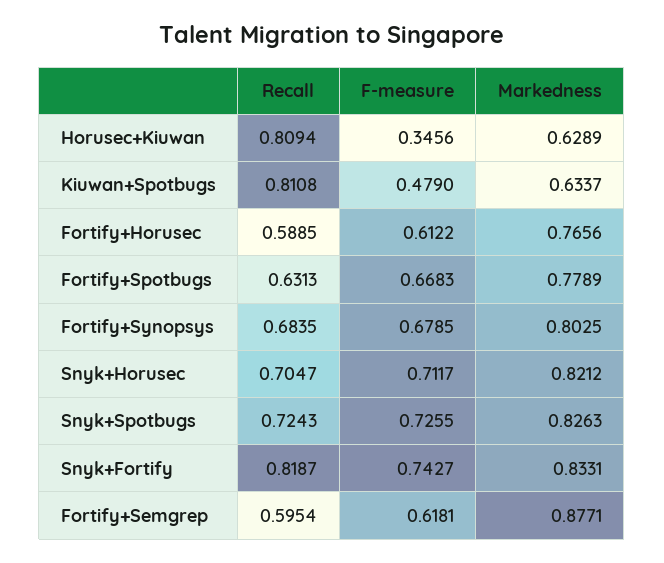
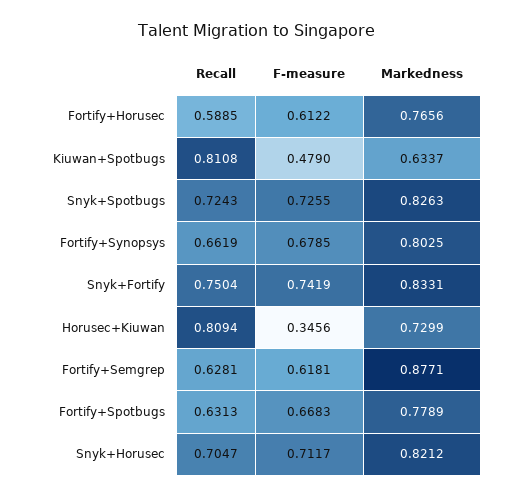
  {
    "Recall": {
      "Horusec+Kiuwan": 0.8094,
      "Kiuwan+Spotbugs": 0.8108,
      "Fortify+Horusec": 0.5885,
      "Fortify+Spotbugs": 0.6313,
-     "Fortify+Synopsys": 0.6835,
+     "Fortify+Synopsys": 0.6619,
      "Snyk+Horusec": 0.7047,
      "Snyk+Spotbugs": 0.7243,
-     "Snyk+Fortify": 0.8187,
+     "Snyk+Fortify": 0.7504,
-     "Fortify+Semgrep": 0.5954
+     "Fortify+Semgrep": 0.6281
    },
    "F-measure": {
      "Horusec+Kiuwan": 0.3456,
      "Kiuwan+Spotbugs": 0.479,
      "Fortify+Horusec": 0.6122,
      "Fortify+Spotbugs": 0.6683,
      "Fortify+Synopsys": 0.6785,
      "Snyk+Horusec": 0.7117,
      "Snyk+Spotbugs": 0.7255,
-     "Snyk+Fortify": 0.7427,
+     "Snyk+Fortify": 0.7419,
      "Fortify+Semgrep": 0.6181
    },
    "Markedness": {
-     "Horusec+Kiuwan": 0.6289,
+     "Horusec+Kiuwan": 0.7299,
      "Kiuwan+Spotbugs": 0.6337,
      "Fortify+Horusec": 0.7656,
      "Fortify+Spotbugs": 0.7789,
      "Fortify+Synopsys": 0.8025,
      "Snyk+Horusec": 0.8212,
      "Snyk+Spotbugs": 0.8263,
      "Snyk+Fortify": 0.8331,
      "Fortify+Semgrep": 0.8771
    }
  }

